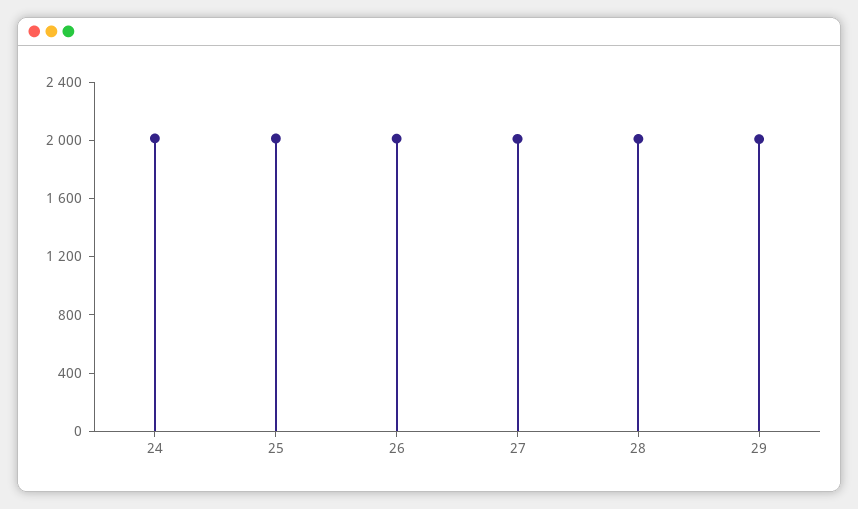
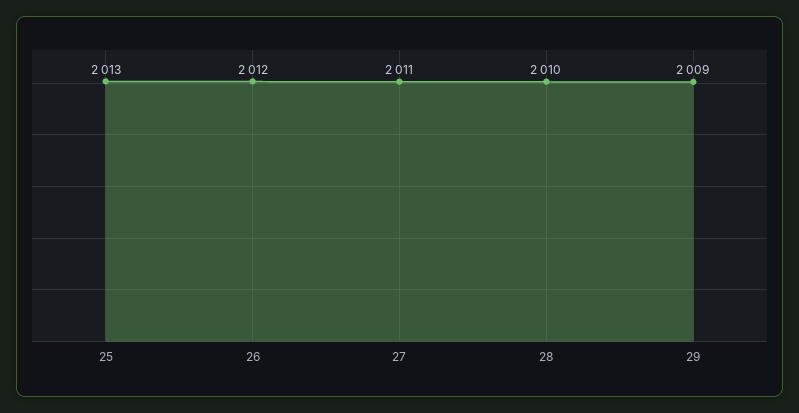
  {
-   "24": 2000,
    "25": 2013,
    "26": 2012,
    "27": 2011,
    "28": 2010,
    "29": 2009
  }

